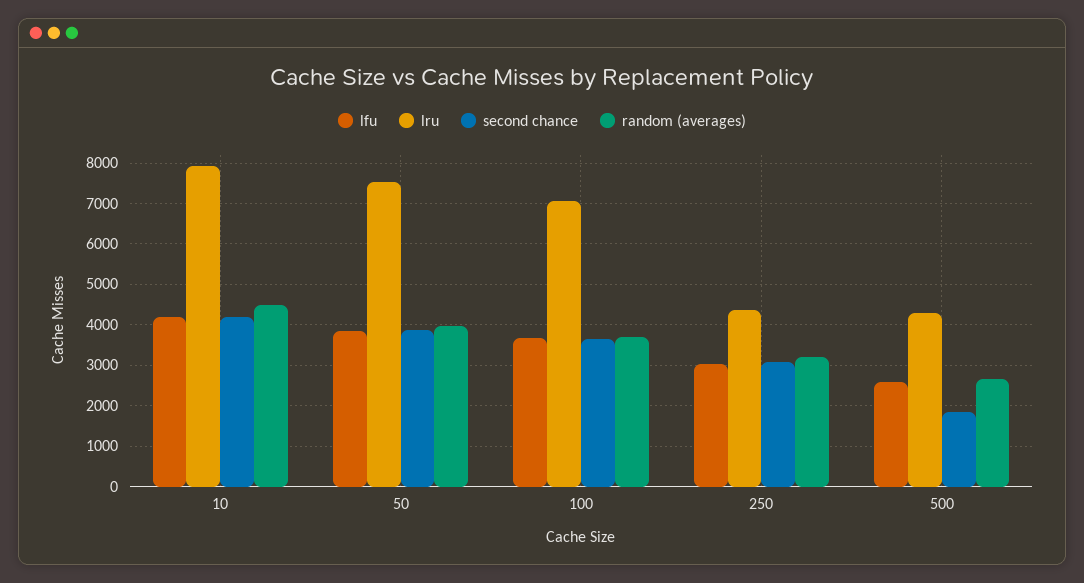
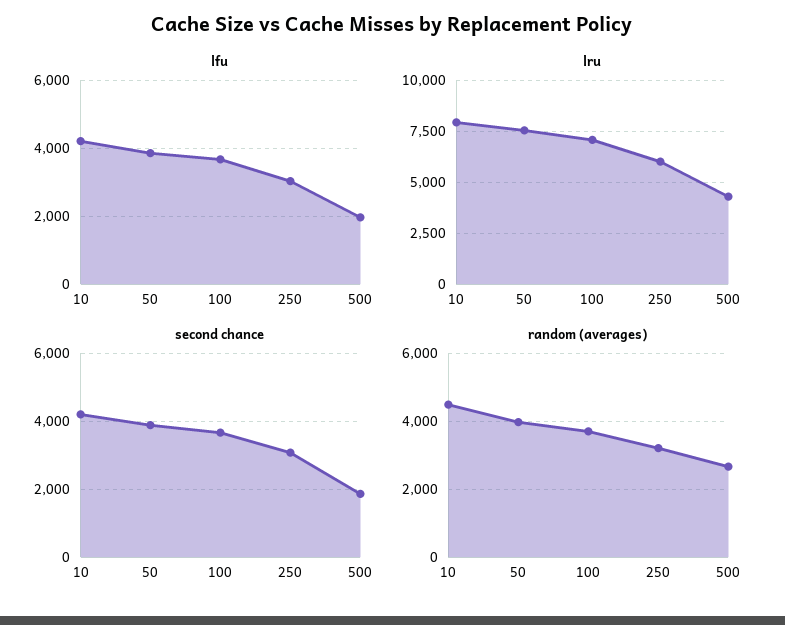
  {
    "lfu": {
      "10": 4200,
      "50": 3800,
      "100": 3600,
      "250": 3000,
-     "500": 2600
+     "500": 2000
    },
    "lru": {
      "10": 8000,
      "50": 7600,
      "100": 7000,
-     "250": 4400,
+     "250": 6000,
      "500": 4200
    },
    "second chance": {
      "10": 4200,
      "50": 3800,
      "100": 3600,
      "250": 3000,
      "500": 1800
    },
    "random (averages)": {
      "10": 4400,
      "50": 4000,
      "100": 3600,
      "250": 3200,
      "500": 2600
    }
  }

